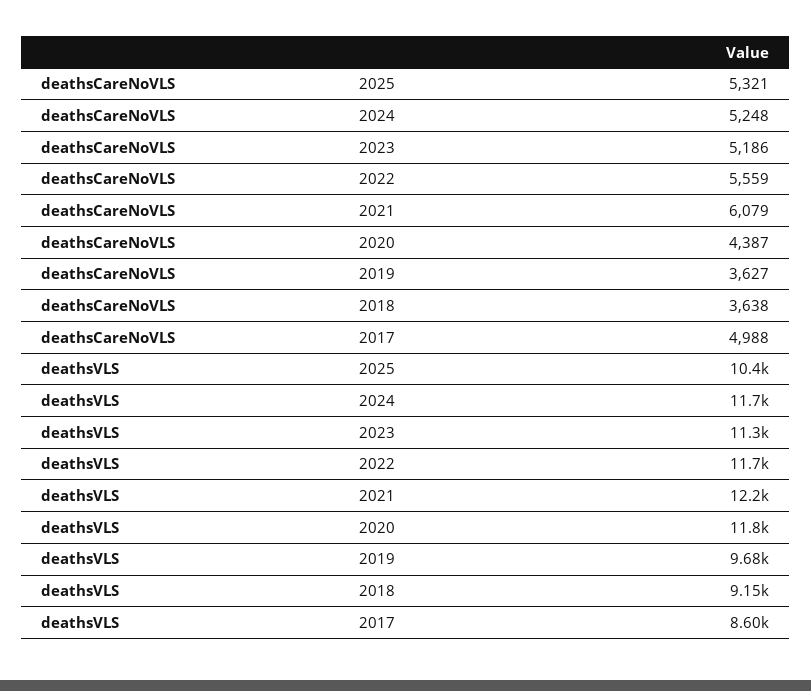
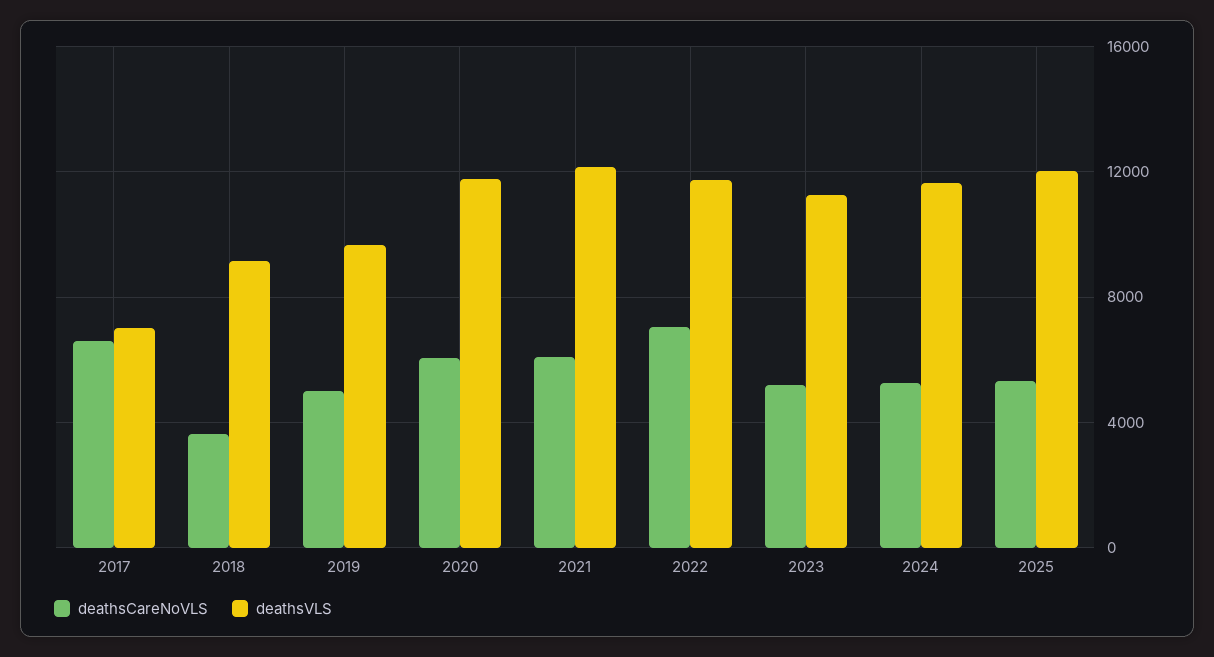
  {
    "deathsCareNoVLS": {
      "2025": 5321,
      "2024": 5248,
      "2023": 5186,
-     "2022": 5559,
+     "2022": 7000,
      "2021": 6079,
-     "2020": 4387,
+     "2020": 6000,
-     "2019": 3627,
+     "2019": 5000,
      "2018": 3638,
-     "2017": 4988
+     "2017": 6500
    },
    "deathsVLS": {
-     "2025": 10400,
+     "2025": 12000,
      "2024": 11700,
      "2023": 11300,
      "2022": 11700,
      "2021": 12200,
      "2020": 11800,
      "2019": 9680,
      "2018": 9150,
-     "2017": 8600
+     "2017": 7000
    }
  }

